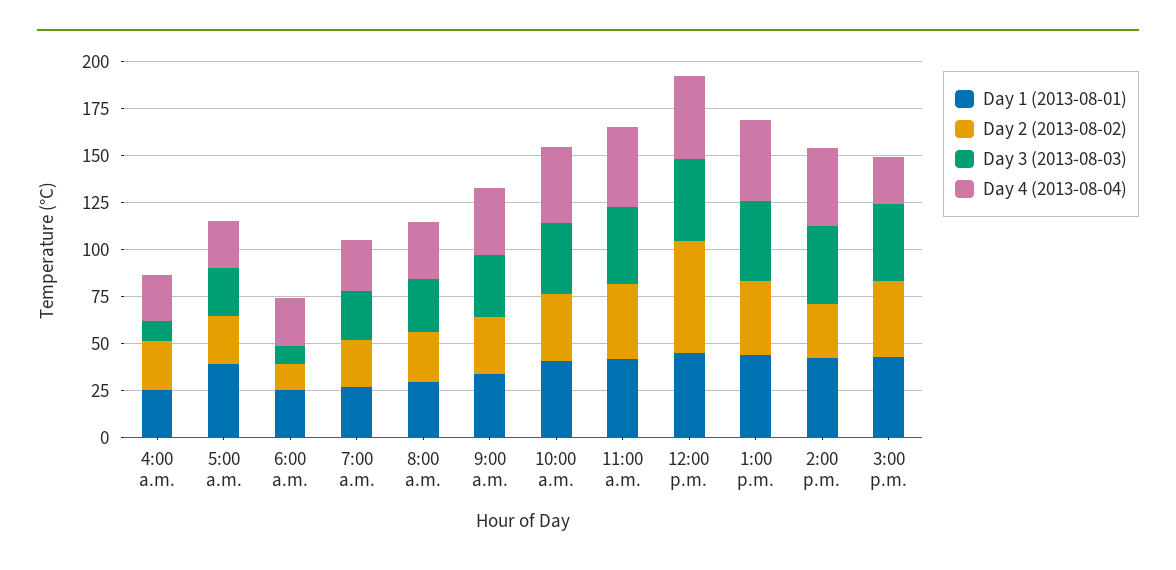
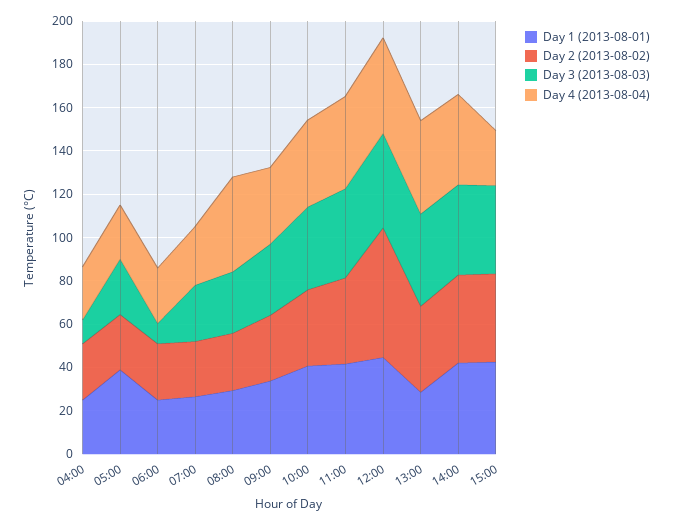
  {
    "Day 1 (2013-08-01)": {
      "4:00 a.m.": 25,
      "5:00 a.m.": 40,
      "6:00 a.m.": 25,
      "7:00 a.m.": 25,
      "8:00 a.m.": 30,
      "9:00 a.m.": 35,
      "10:00 a.m.": 40,
      "11:00 a.m.": 40,
      "12:00 p.m.": 45,
-     "1:00 p.m.": 45,
+     "1:00 p.m.": 30,
      "2:00 p.m.": 40,
      "3:00 p.m.": 45
    },
    "Day 2 (2013-08-02)": {
      "4:00 a.m.": 25,
      "5:00 a.m.": 25,
-     "6:00 a.m.": 15,
+     "6:00 a.m.": 25,
      "7:00 a.m.": 25,
      "8:00 a.m.": 25,
      "9:00 a.m.": 30,
      "10:00 a.m.": 35,
      "11:00 a.m.": 40,
      "12:00 p.m.": 60,
      "1:00 p.m.": 40,
-     "2:00 p.m.": 30,
+     "2:00 p.m.": 40,
      "3:00 p.m.": 40
    },
    "Day 3 (2013-08-03)": {
      "4:00 a.m.": 10,
      "5:00 a.m.": 25,
      "6:00 a.m.": 10,
      "7:00 a.m.": 25,
      "8:00 a.m.": 30,
      "9:00 a.m.": 35,
      "10:00 a.m.": 40,
      "11:00 a.m.": 40,
      "12:00 p.m.": 45,
      "1:00 p.m.": 45,
      "2:00 p.m.": 40,
      "3:00 p.m.": 40
    },
    "Day 4 (2013-08-04)": {
      "4:00 a.m.": 25,
      "5:00 a.m.": 25,
      "6:00 a.m.": 25,
      "7:00 a.m.": 25,
-     "8:00 a.m.": 30,
+     "8:00 a.m.": 45,
      "9:00 a.m.": 35,
      "10:00 a.m.": 40,
      "11:00 a.m.": 45,
      "12:00 p.m.": 45,
      "1:00 p.m.": 45,
      "2:00 p.m.": 40,
      "3:00 p.m.": 25
    }
  }

